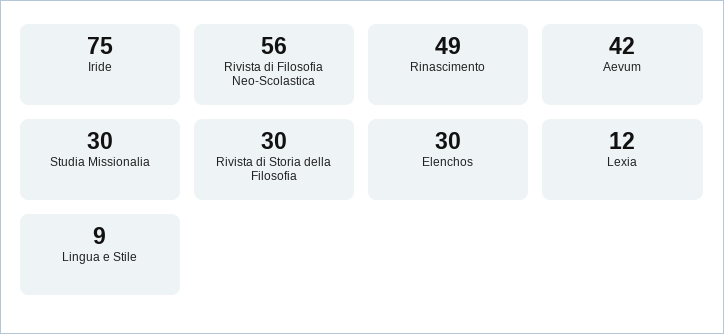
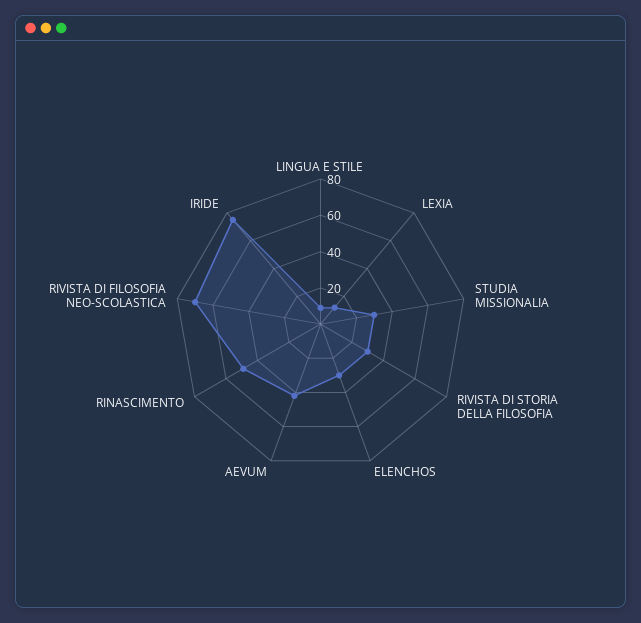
  {
    "Iride": 75,
-   "Rivista di Filosofia Neo-Scolastica": 56,
+   "Rivista di Filosofia Neo-Scolastica": 70,
    "Rinascimento": 49,
    "Aevum": 42,
    "Studia Missionalia": 30,
    "Rivista di Storia della Filosofia": 30,
    "Elenchos": 30,
    "Lexia": 12,
    "Lingua e Stile": 9
  }

